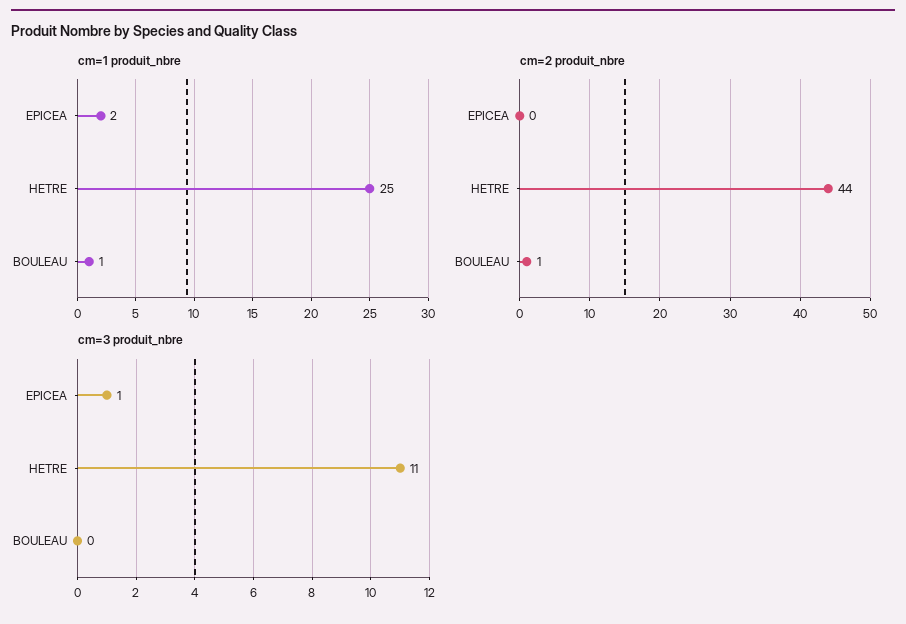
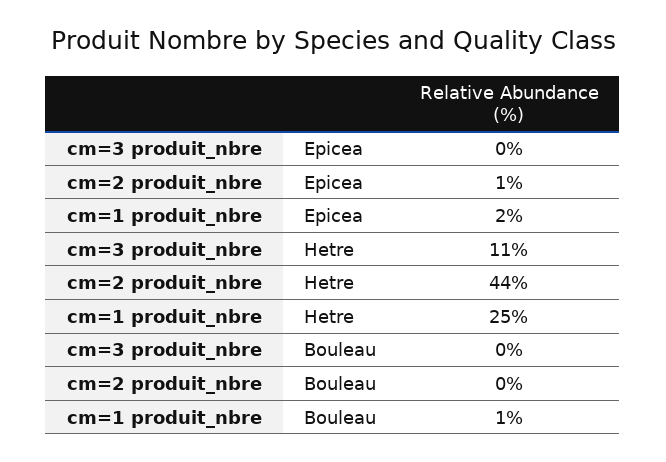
  {
    "cm=1 produit_nbre": {
      "EPICEA": 2,
      "HETRE": 25,
      "BOULEAU": 1
    },
    "cm=2 produit_nbre": {
-     "EPICEA": 0,
+     "EPICEA": 1,
      "HETRE": 44,
-     "BOULEAU": 1
+     "BOULEAU": 0
    },
    "cm=3 produit_nbre": {
-     "EPICEA": 1,
+     "EPICEA": 0,
      "HETRE": 11,
      "BOULEAU": 0
    }
  }

